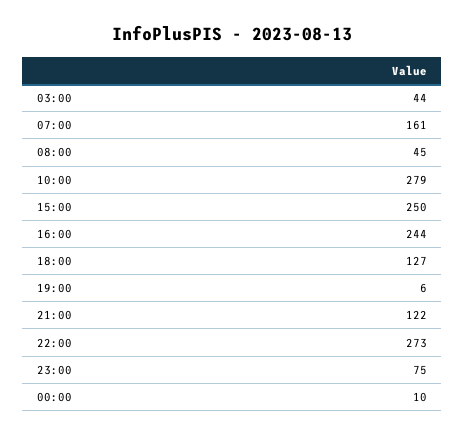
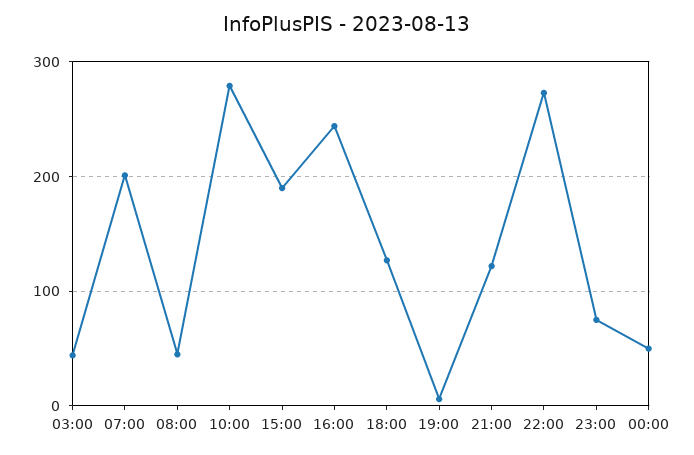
  {
    "03:00": 44,
-   "07:00": 161,
+   "07:00": 200,
    "08:00": 45,
    "10:00": 279,
-   "15:00": 250,
+   "15:00": 190,
    "16:00": 244,
    "18:00": 127,
    "19:00": 6,
    "21:00": 122,
    "22:00": 273,
    "23:00": 75,
-   "00:00": 10
+   "00:00": 50
  }

